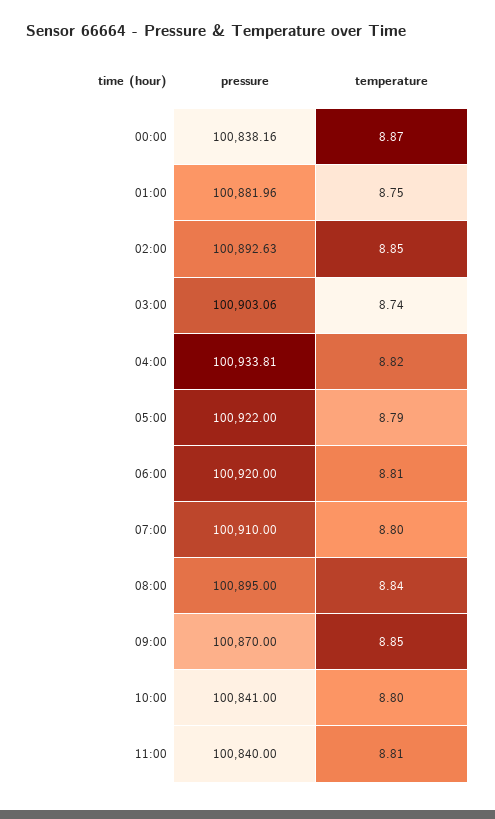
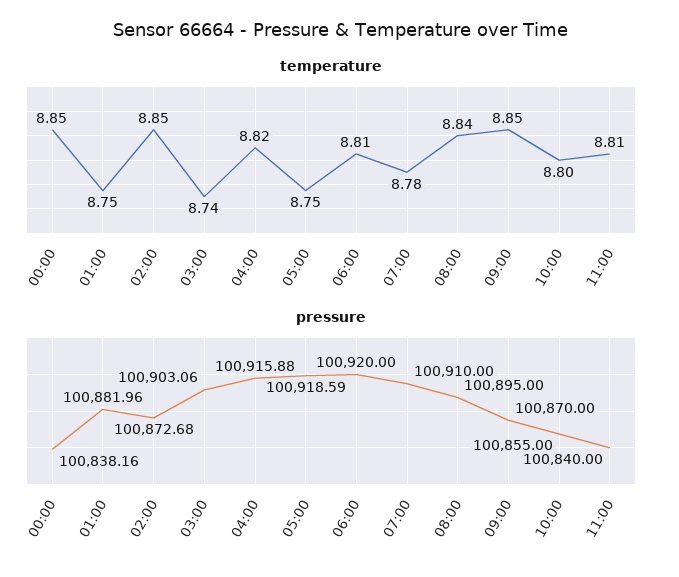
  {
    "pressure": {
      "00:00": 100838.16,
      "01:00": 100881.96,
-     "02:00": 100892.63,
+     "02:00": 100872.68,
      "03:00": 100903.06,
-     "04:00": 100933.81,
+     "04:00": 100915.88,
-     "05:00": 100922,
+     "05:00": 100918.59,
      "06:00": 100920,
      "07:00": 100910,
      "08:00": 100895,
      "09:00": 100870,
-     "10:00": 100841,
+     "10:00": 100855,
      "11:00": 100840
    },
    "temperature": {
-     "00:00": 8.87,
+     "00:00": 8.85,
      "01:00": 8.75,
      "02:00": 8.85,
      "03:00": 8.74,
      "04:00": 8.82,
-     "05:00": 8.79,
+     "05:00": 8.75,
      "06:00": 8.81,
-     "07:00": 8.8,
+     "07:00": 8.78,
      "08:00": 8.84,
      "09:00": 8.85,
      "10:00": 8.8,
      "11:00": 8.81
    }
  }

